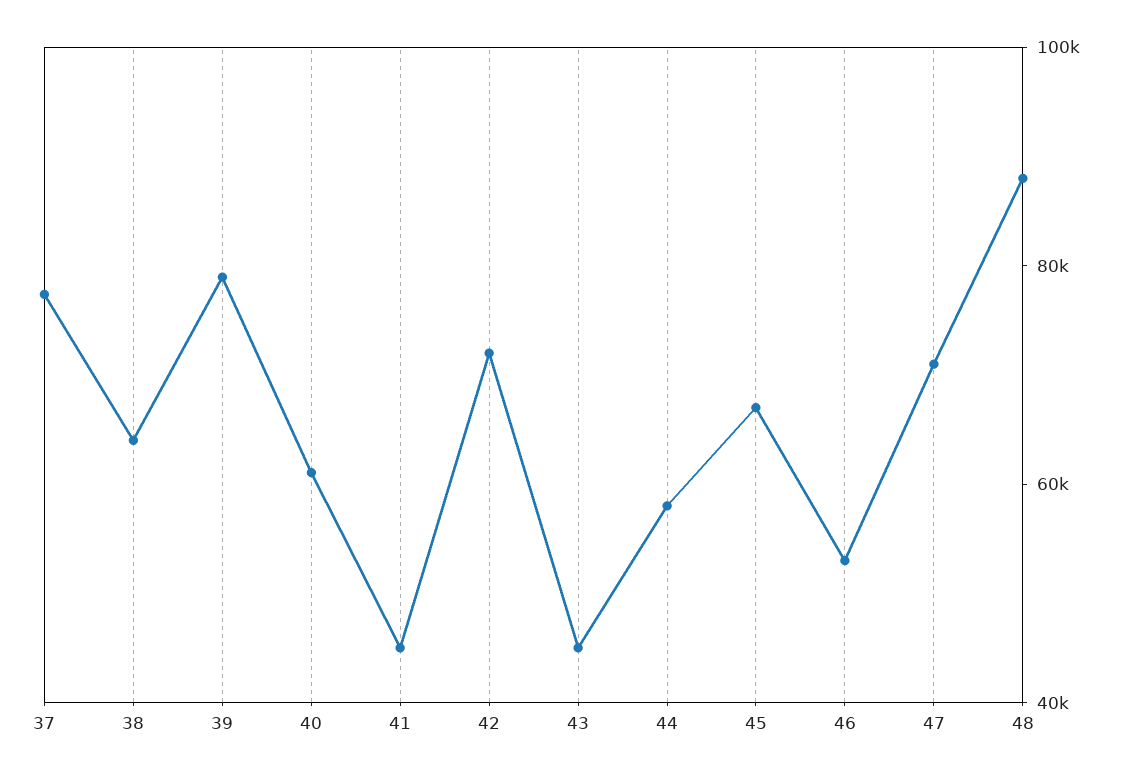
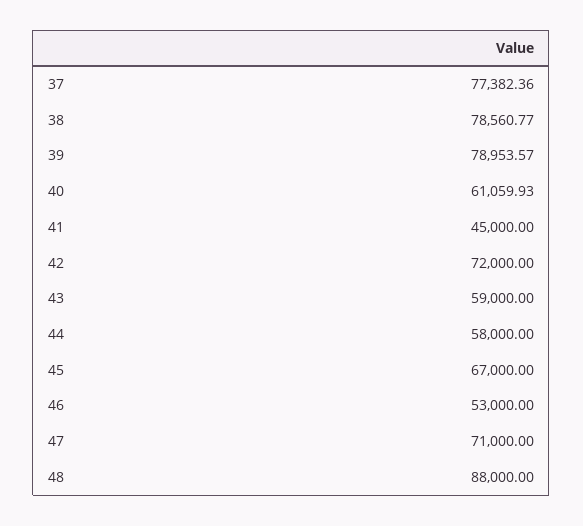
  {
    "37": 77382.36,
-   "38": 65000,
+   "38": 78560.77,
    "39": 78953.57,
    "40": 61059.93,
    "41": 45000,
    "42": 72000,
-   "43": 45000,
+   "43": 59000,
    "44": 58000,
    "45": 67000,
    "46": 53000,
    "47": 71000,
    "48": 88000
  }

